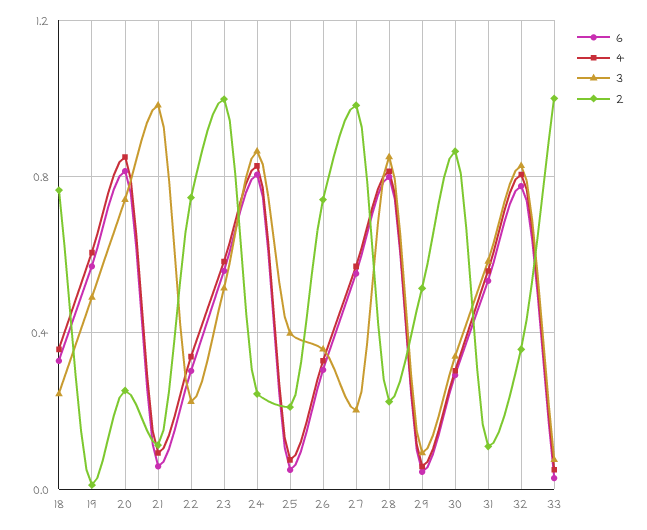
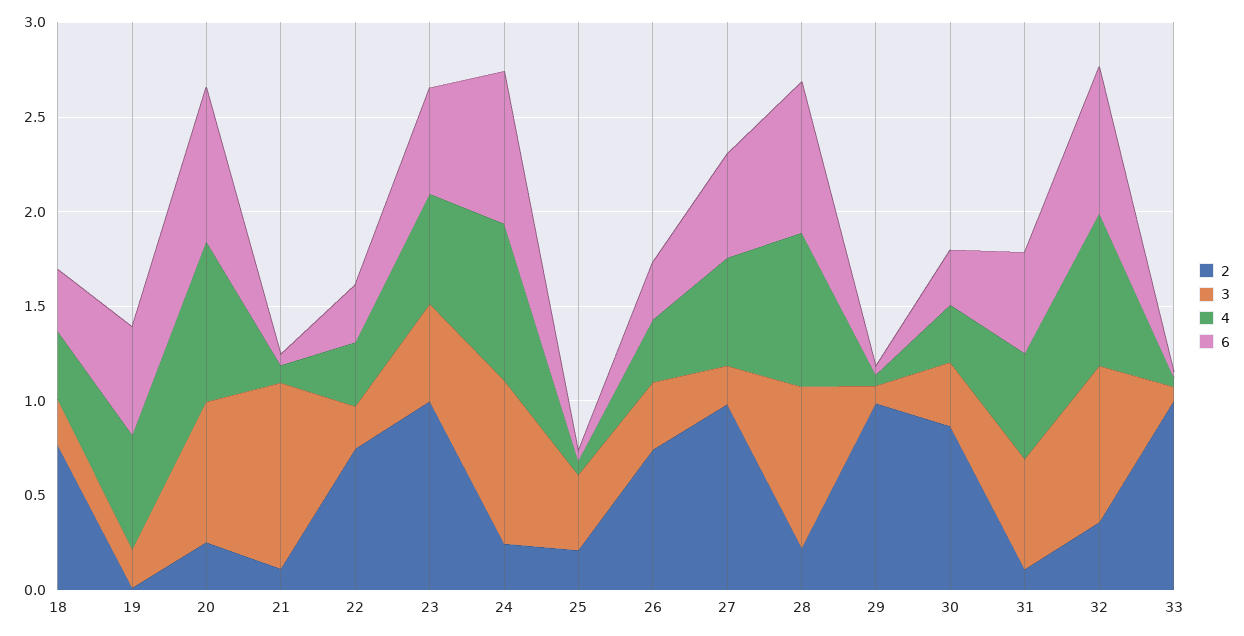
  {
    "6": {
      "18": 0.35,
      "19": 0.55,
      "20": 0.8,
      "21": 0.05,
      "22": 0.3,
      "23": 0.55,
      "24": 0.8,
      "25": 0.05,
      "26": 0.3,
      "27": 0.55,
      "28": 0.8,
      "29": 0.05,
      "30": 0.3,
      "31": 0.55,
      "32": 0.8,
      "33": 0.05
    },
    "4": {
      "18": 0.35,
      "19": 0.6,
      "20": 0.85,
      "21": 0.1,
      "22": 0.35,
      "23": 0.6,
      "24": 0.85,
      "25": 0.1,
      "26": 0.35,
      "27": 0.55,
      "28": 0.8,
      "29": 0.05,
      "30": 0.3,
      "31": 0.55,
      "32": 0.8,
      "33": 0.05
    },
    "3": {
      "18": 0.25,
-     "19": 0.5,
+     "19": 0.2,
      "20": 0.75,
      "21": 1,
      "22": 0.2,
      "23": 0.5,
      "24": 0.85,
      "25": 0.4,
      "26": 0.35,
      "27": 0.2,
      "28": 0.85,
      "29": 0.1,
      "30": 0.35,
      "31": 0.6,
      "32": 0.85,
      "33": 0.1
    },
    "2": {
      "18": 0.75,
      "19": 0,
      "20": 0.25,
      "21": 0.1,
      "22": 0.75,
      "23": 1,
      "24": 0.25,
      "25": 0.2,
      "26": 0.75,
      "27": 1,
      "28": 0.2,
-     "29": 0.5,
+     "29": 1,
      "30": 0.85,
      "31": 0.1,
      "32": 0.35,
      "33": 1
    }
  }

